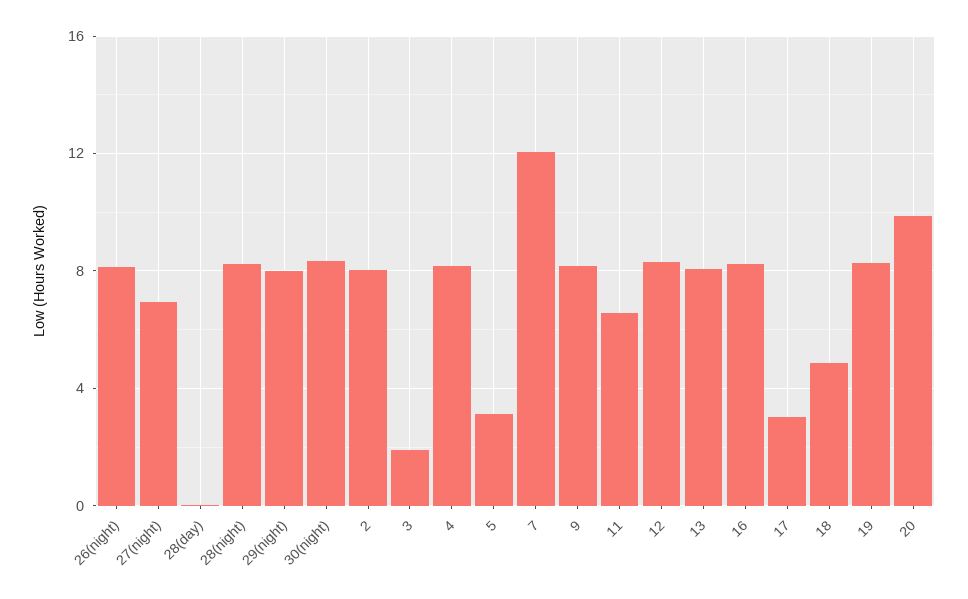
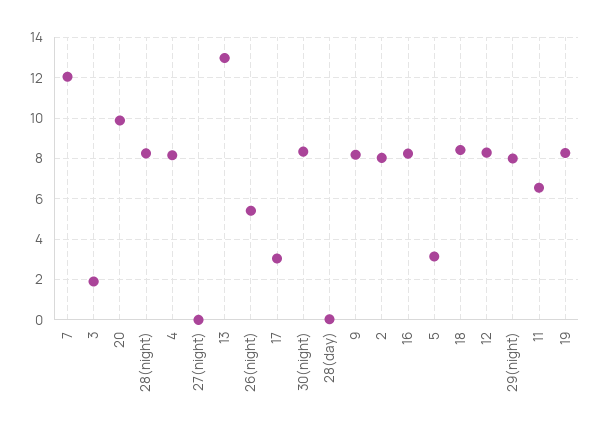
  {
-   "26(night)": 8,
+   "26(night)": 5.5,
-   "27(night)": 7,
+   "27(night)": 0,
    "28(day)": 0,
    "28(night)": 8.5,
    "29(night)": 8,
    "30(night)": 8.5,
    "2": 8,
    "3": 2,
    "4": 8,
    "5": 3,
    "7": 12,
    "9": 8,
    "11": 6.5,
    "12": 8.5,
-   "13": 8,
+   "13": 13,
    "16": 8,
    "17": 3,
-   "18": 5,
+   "18": 8.5,
    "19": 8.5,
    "20": 10
  }

